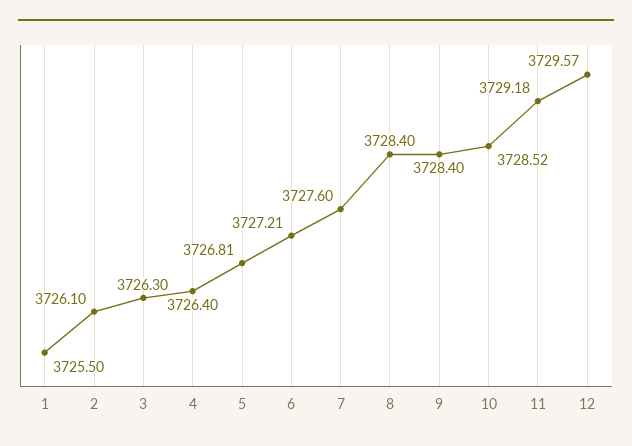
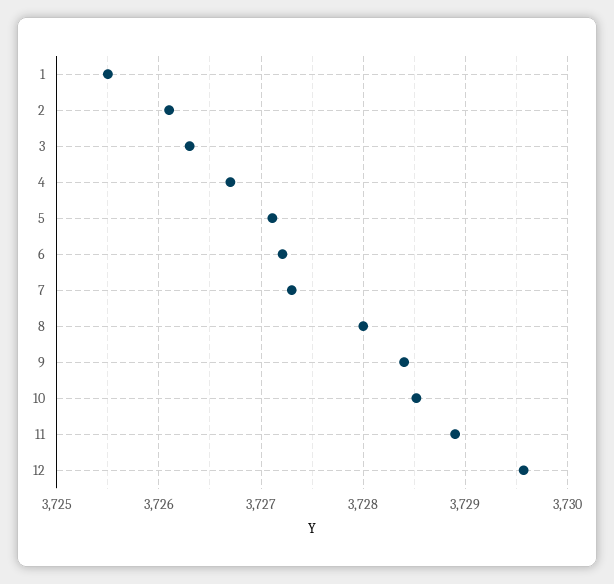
  {
    "1": 3725.5,
    "2": 3726.1,
    "3": 3726.3,
-   "4": 3726.4,
+   "4": 3726.7,
-   "5": 3726.81,
+   "5": 3727.1,
    "6": 3727.21,
-   "7": 3727.6,
+   "7": 3727.3,
-   "8": 3728.4,
+   "8": 3728,
    "9": 3728.4,
    "10": 3728.52,
-   "11": 3729.18,
+   "11": 3728.9,
    "12": 3729.57
  }

